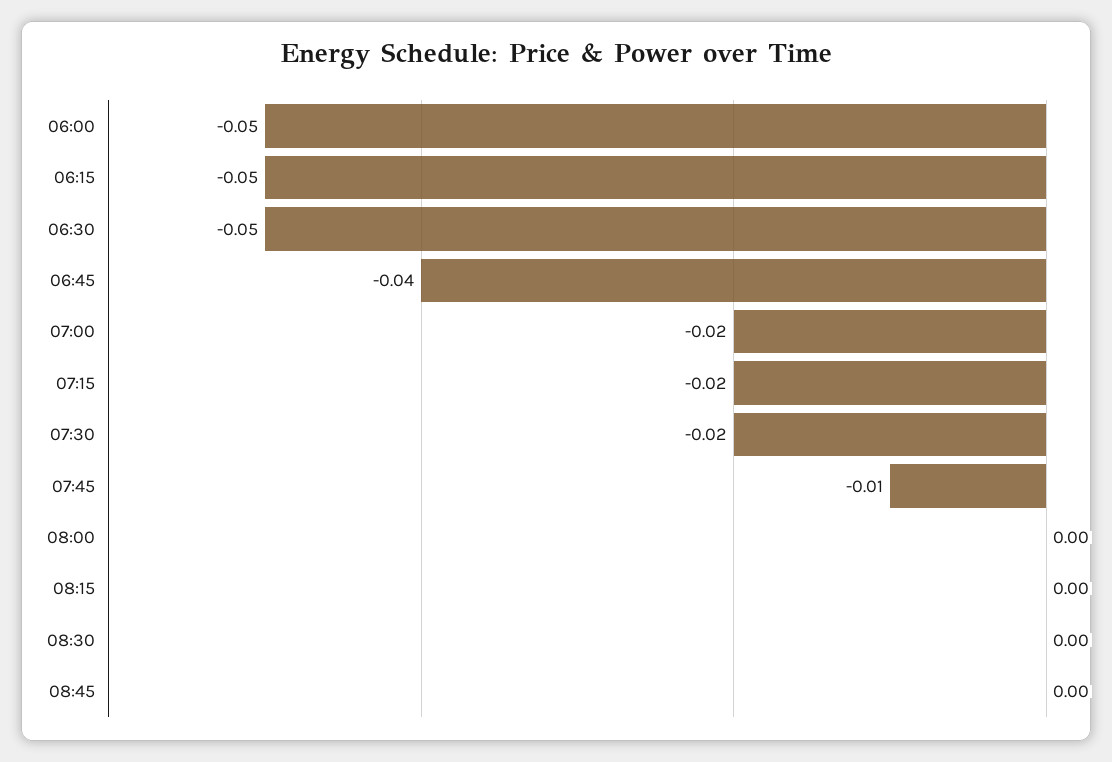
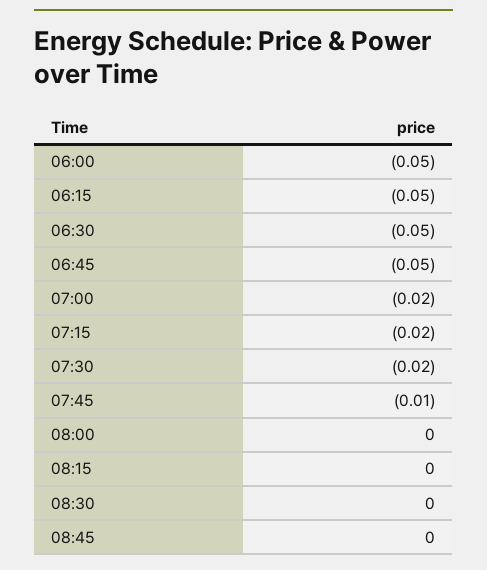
  {
    "06:00": -0.05,
    "06:15": -0.05,
    "06:30": -0.05,
-   "06:45": -0.04,
+   "06:45": -0.05,
    "07:00": -0.02,
    "07:15": -0.02,
    "07:30": -0.02,
    "07:45": -0.01,
    "08:00": 0,
    "08:15": 0,
    "08:30": 0,
    "08:45": 0
  }

